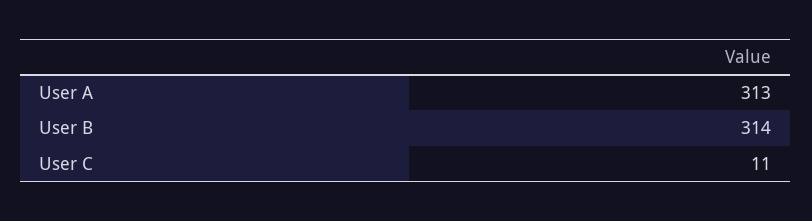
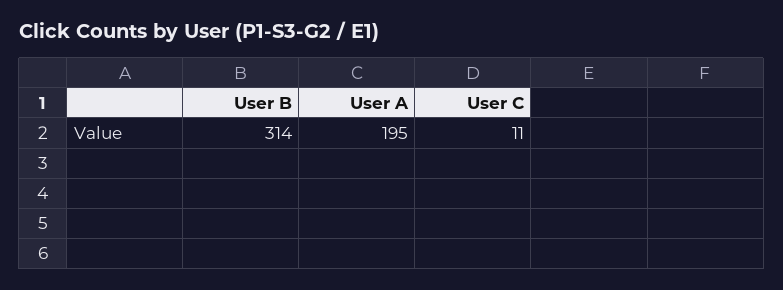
  {
-   "User A": 313,
+   "User A": 195,
    "User B": 314,
    "User C": 11
  }

